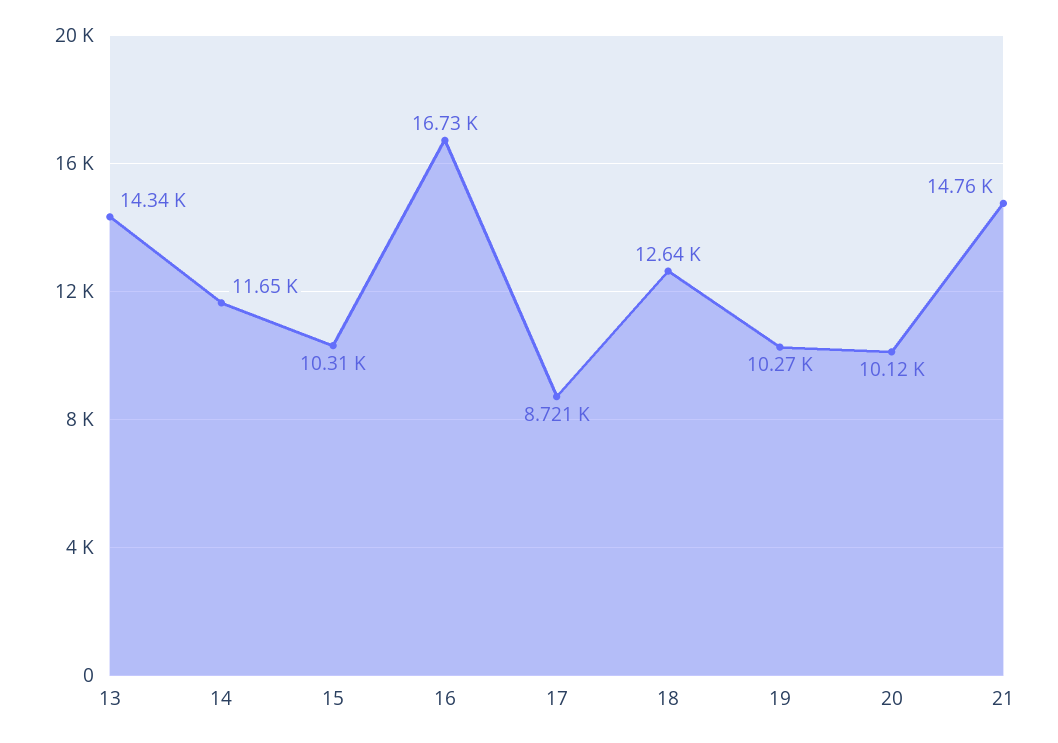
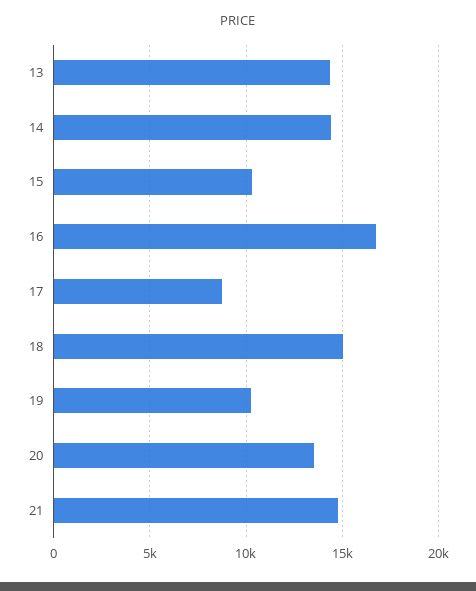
  {
    "13": 14340,
-   "14": 11650,
+   "14": 14500,
    "15": 10310,
    "16": 16730,
    "17": 8721,
-   "18": 12640,
+   "18": 15000,
    "19": 10270,
-   "20": 10120,
+   "20": 13500,
    "21": 14760
  }

